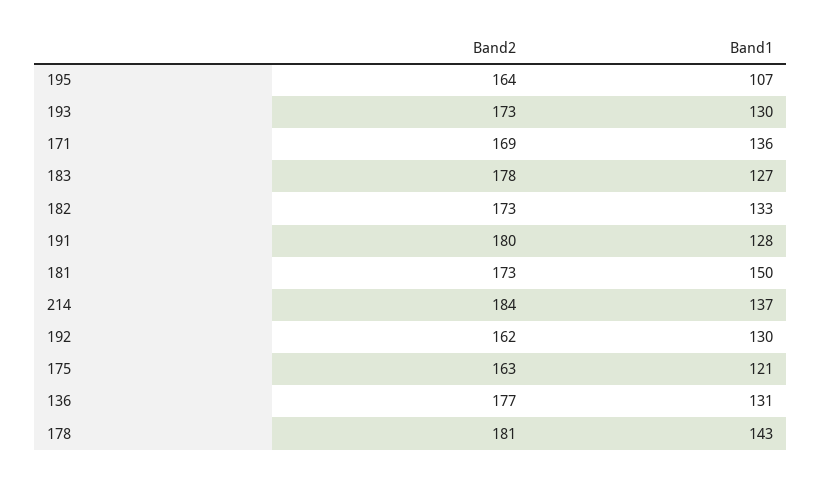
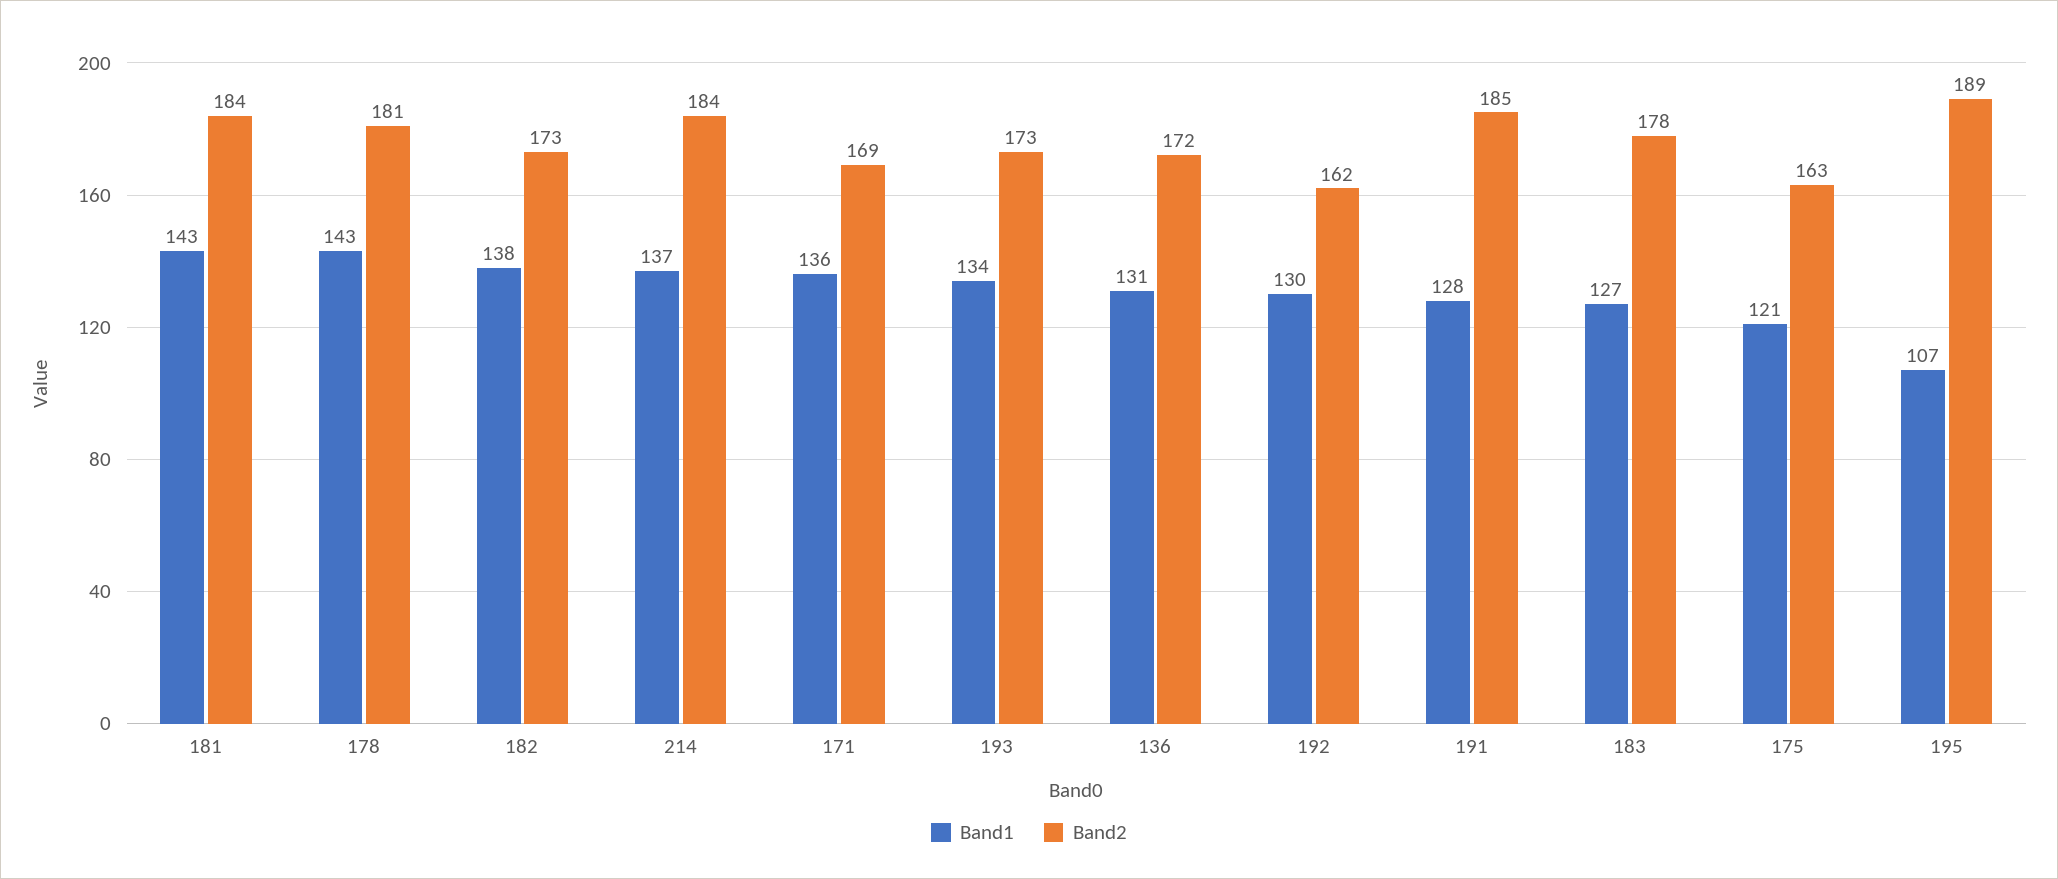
  {
    "Band2": {
-     "195": 164,
+     "195": 189,
      "193": 173,
      "171": 169,
      "183": 178,
      "182": 173,
-     "191": 180,
+     "191": 185,
-     "181": 173,
+     "181": 184,
      "214": 184,
      "192": 162,
      "175": 163,
-     "136": 177,
+     "136": 172,
      "178": 181
    },
    "Band1": {
      "195": 107,
-     "193": 130,
+     "193": 134,
      "171": 136,
      "183": 127,
-     "182": 133,
+     "182": 138,
      "191": 128,
-     "181": 150,
+     "181": 143,
      "214": 137,
      "192": 130,
      "175": 121,
      "136": 131,
      "178": 143
    }
  }

